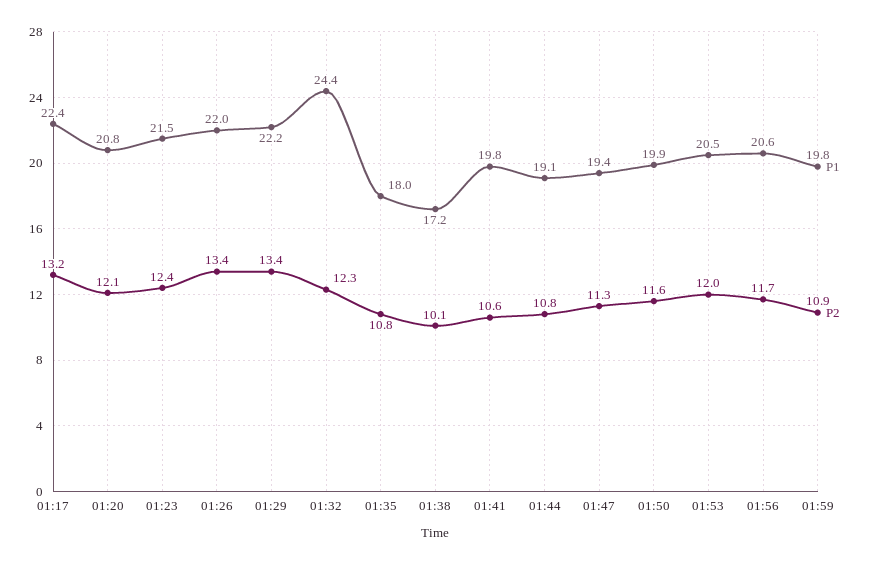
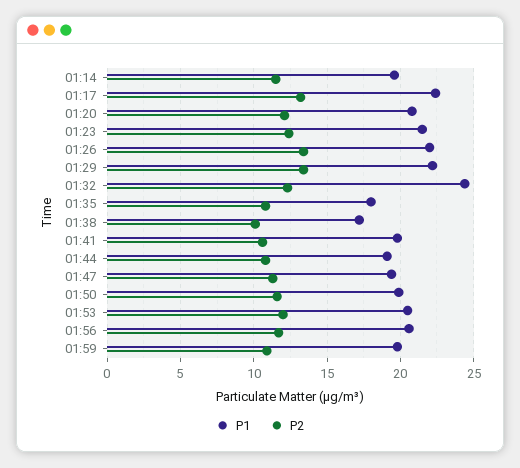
  {
    "P1": {
      "01:17": 22.4,
      "01:20": 20.8,
      "01:23": 21.5,
      "01:26": 22,
      "01:29": 22.2,
      "01:32": 24.4,
      "01:35": 18,
      "01:38": 17.2,
      "01:41": 19.8,
      "01:44": 19.1,
      "01:47": 19.4,
      "01:50": 19.9,
      "01:53": 20.5,
      "01:56": 20.6,
-     "01:59": 19.8
+     "01:59": 19.8,
+     "01:14": 19.5
    },
    "P2": {
      "01:17": 13.2,
      "01:20": 12.1,
      "01:23": 12.4,
      "01:26": 13.4,
      "01:29": 13.4,
      "01:32": 12.3,
      "01:35": 10.8,
      "01:38": 10.1,
      "01:41": 10.6,
      "01:44": 10.8,
      "01:47": 11.3,
      "01:50": 11.6,
      "01:53": 12,
      "01:56": 11.7,
-     "01:59": 10.9
+     "01:59": 10.9,
+     "01:14": 11.5
    }
  }

